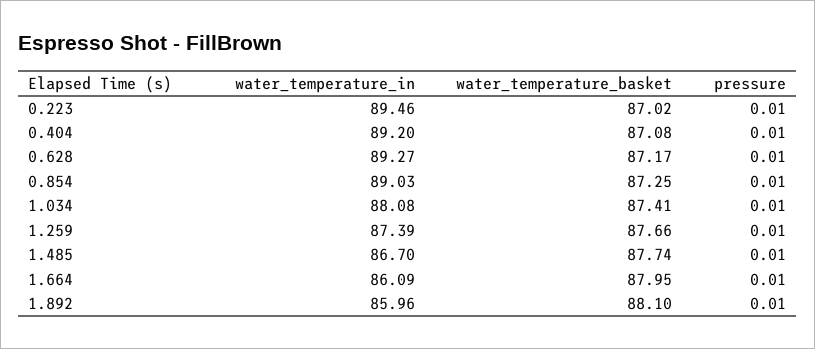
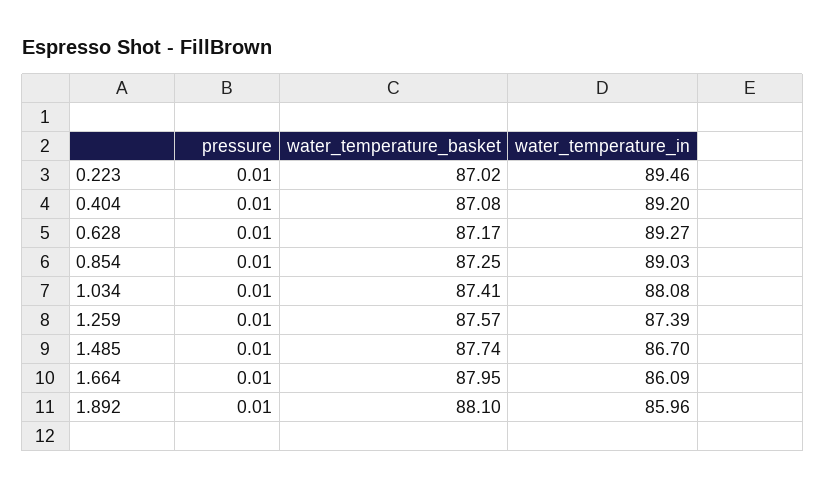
  {
    "water_temperature_in": {
      "0.223": 89.46,
      "0.404": 89.2,
      "0.628": 89.27,
      "0.854": 89.03,
      "1.034": 88.08,
      "1.259": 87.39,
      "1.485": 86.7,
      "1.664": 86.09,
      "1.892": 85.96
    },
    "water_temperature_basket": {
      "0.223": 87.02,
      "0.404": 87.08,
      "0.628": 87.17,
      "0.854": 87.25,
      "1.034": 87.41,
-     "1.259": 87.66,
+     "1.259": 87.57,
      "1.485": 87.74,
      "1.664": 87.95,
      "1.892": 88.1
    },
    "pressure": {
      "0.223": 0.01,
      "0.404": 0.01,
      "0.628": 0.01,
      "0.854": 0.01,
      "1.034": 0.01,
      "1.259": 0.01,
      "1.485": 0.01,
      "1.664": 0.01,
      "1.892": 0.01
    }
  }

